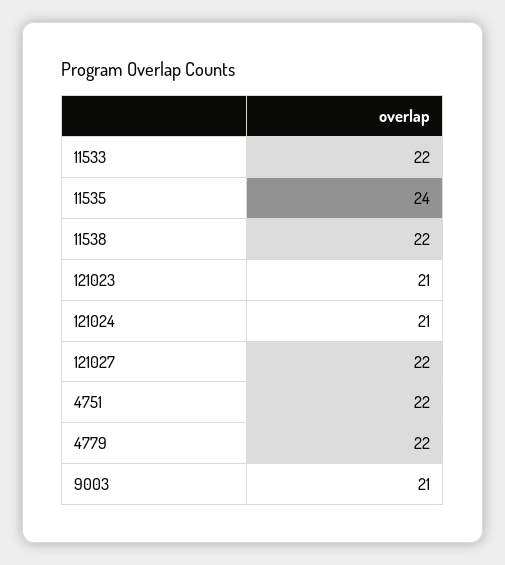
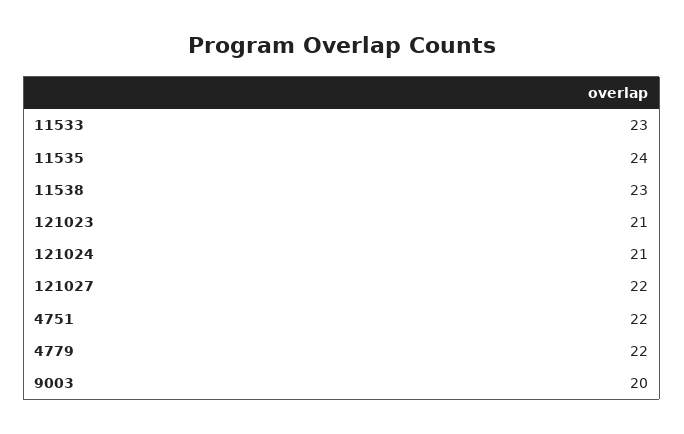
  {
-   "11533": 22,
+   "11533": 23,
    "11535": 24,
-   "11538": 22,
+   "11538": 23,
    "121023": 21,
    "121024": 21,
    "121027": 22,
    "4751": 22,
    "4779": 22,
-   "9003": 21
+   "9003": 20
  }

